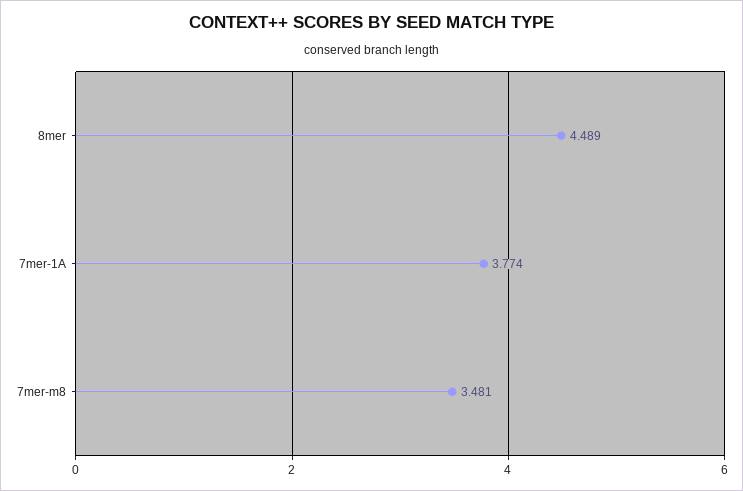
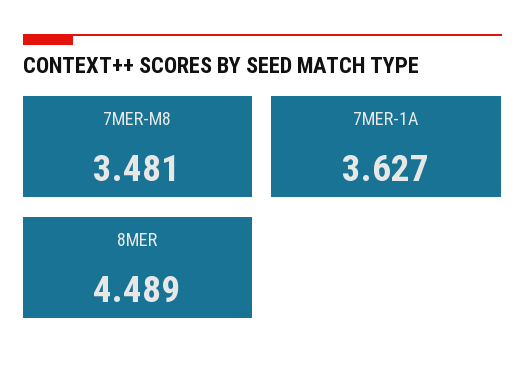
  {
    "8mer": 4.489,
-   "7mer-1A": 3.774,
+   "7mer-1A": 3.627,
    "7mer-m8": 3.481
  }

